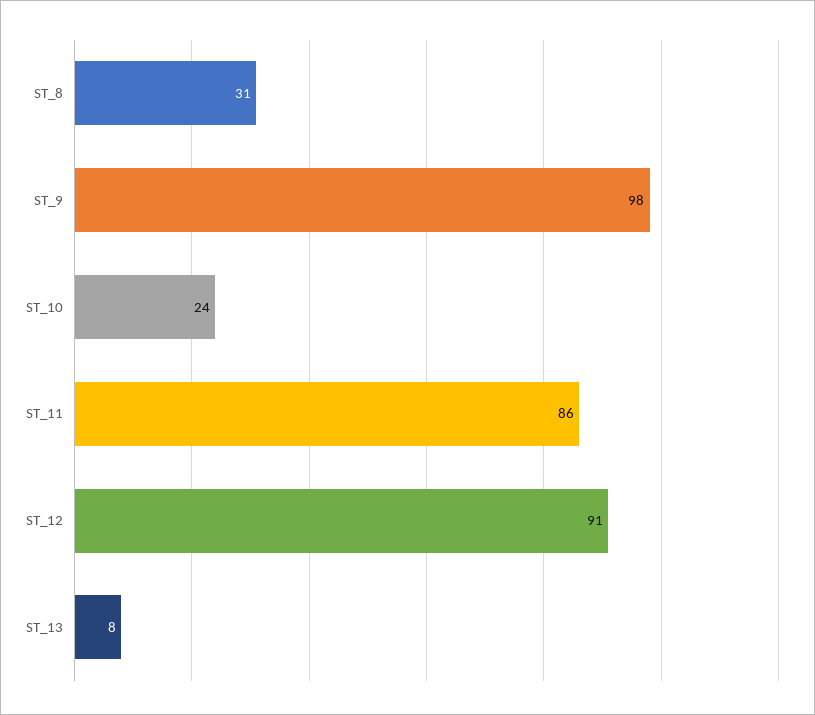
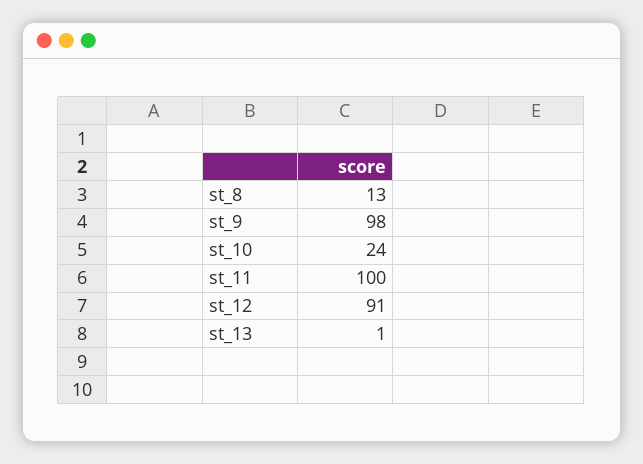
  {
-   "ST_8": 31,
+   "ST_8": 13,
    "ST_9": 98,
    "ST_10": 24,
-   "ST_11": 86,
+   "ST_11": 100,
    "ST_12": 91,
-   "ST_13": 8
+   "ST_13": 1
  }

